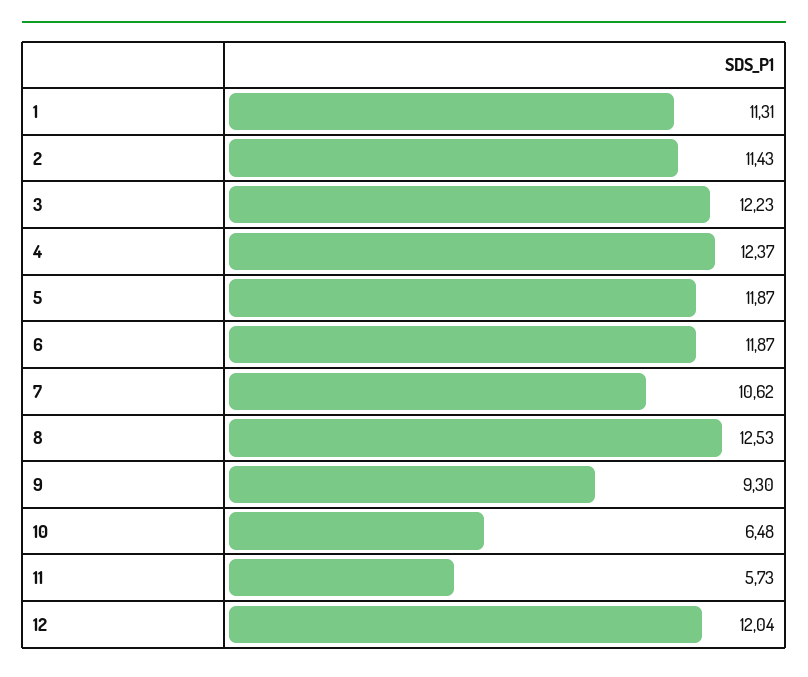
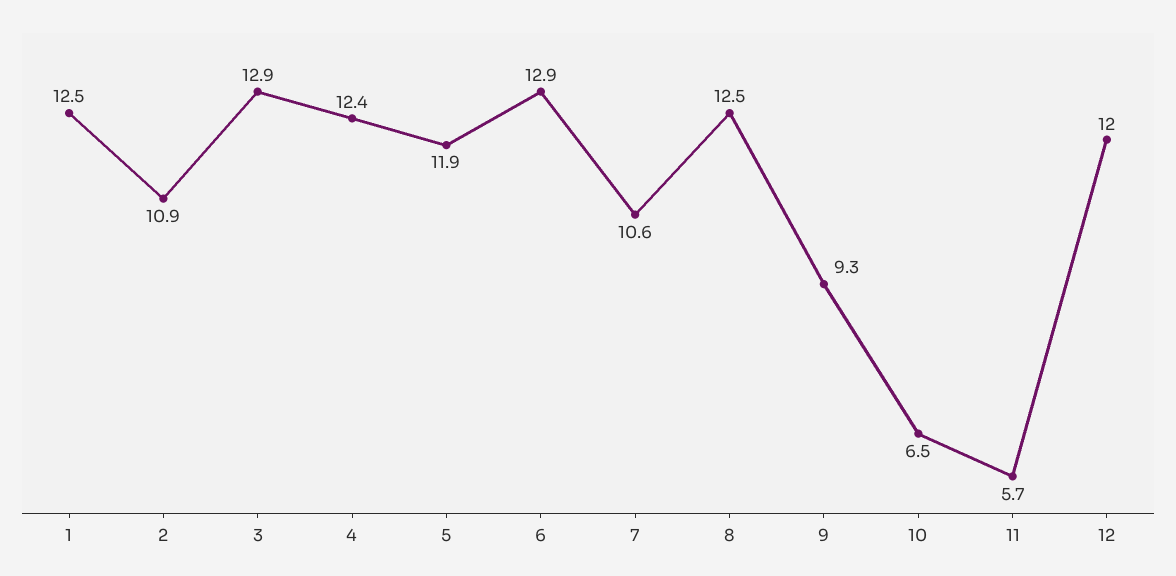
  {
-   "1": 11.31,
+   "1": 12.5,
-   "2": 11.43,
+   "2": 10.9,
-   "3": 12.23,
+   "3": 12.9,
    "4": 12.37,
    "5": 11.87,
-   "6": 11.87,
+   "6": 12.9,
    "7": 10.62,
    "8": 12.53,
    "9": 9.3,
    "10": 6.48,
    "11": 5.73,
    "12": 12.04
  }

